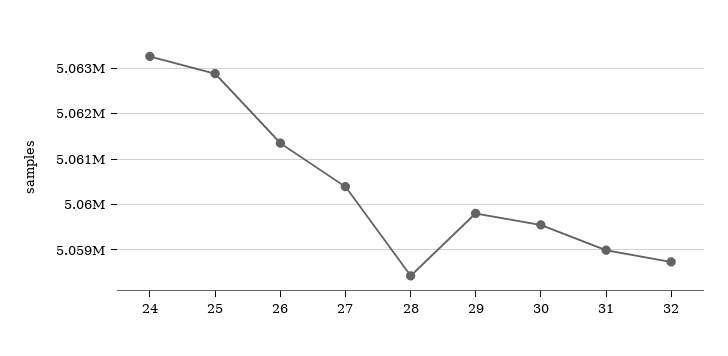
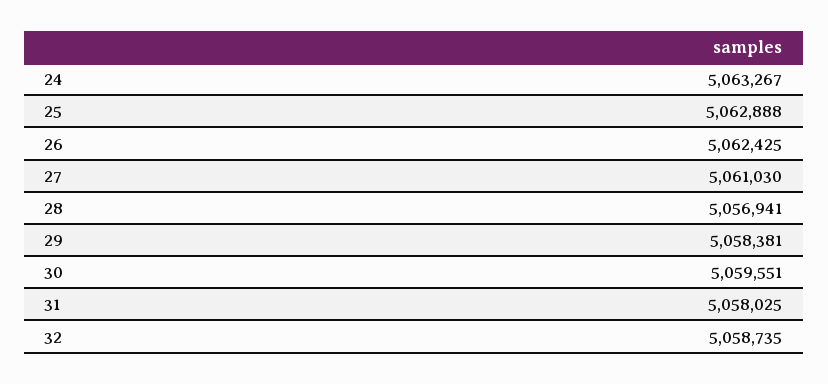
  {
    "24": 5063267,
    "25": 5062888,
-   "26": 5061400,
+   "26": 5062425,
-   "27": 5060400,
+   "27": 5061030,
-   "28": 5058400,
+   "28": 5056941,
-   "29": 5059800,
+   "29": 5058381,
    "30": 5059551,
-   "31": 5059000,
+   "31": 5058025,
    "32": 5058735
  }

